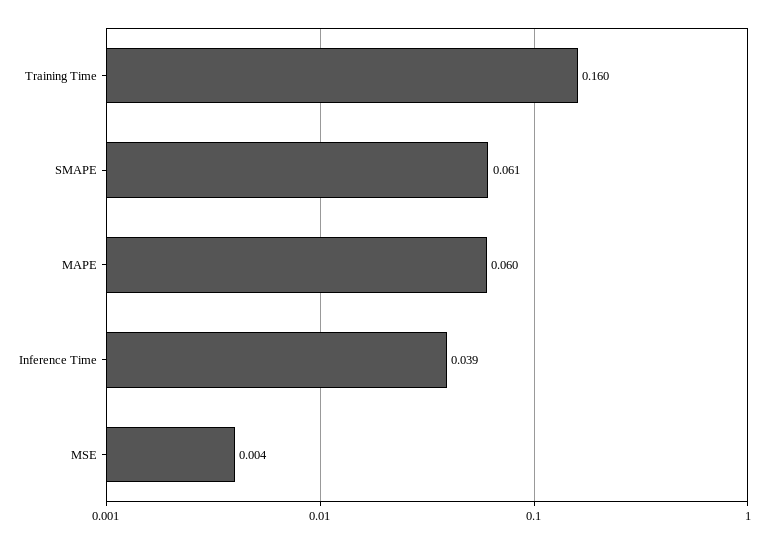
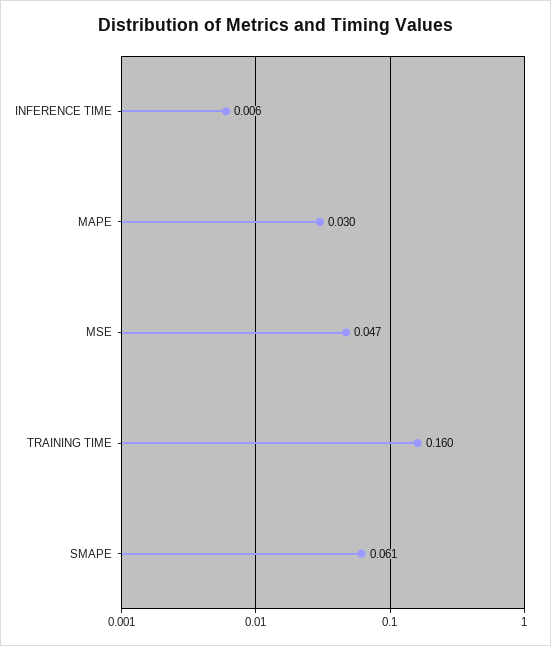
  {
    "Training Time": 0.16,
    "SMAPE": 0.061,
-   "MAPE": 0.06,
+   "MAPE": 0.03,
-   "Inference Time": 0.039,
+   "Inference Time": 0.006,
-   "MSE": 0.004
+   "MSE": 0.047
  }

